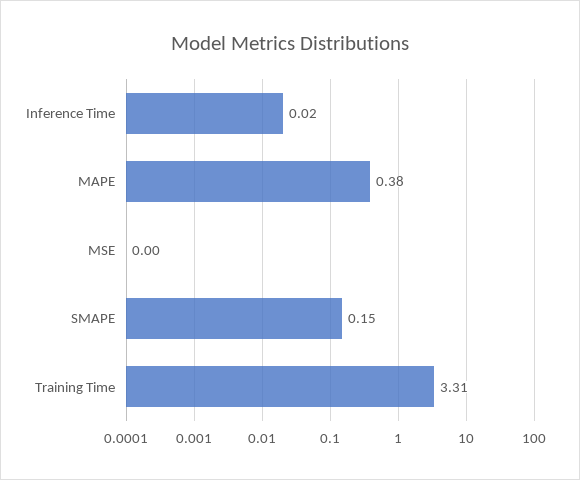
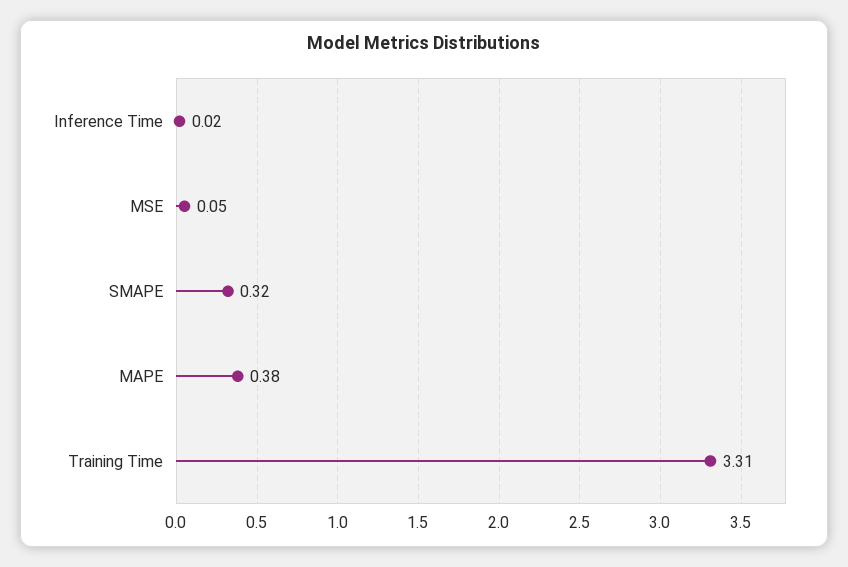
  {
    "Inference Time": 0.02,
    "MAPE": 0.38,
-   "MSE": 0,
+   "MSE": 0.05,
-   "SMAPE": 0.15,
+   "SMAPE": 0.32,
    "Training Time": 3.31
  }

